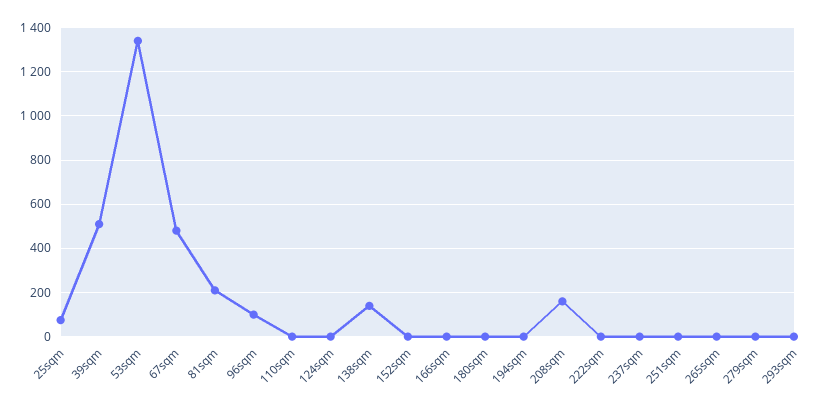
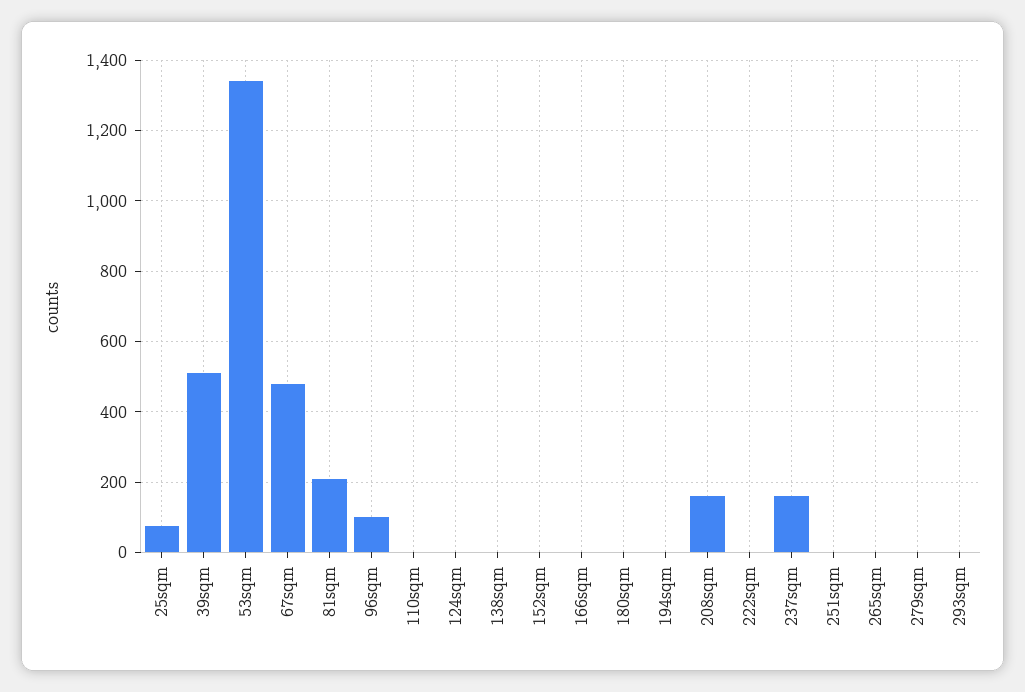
  {
    "25sqm": 80,
    "39sqm": 520,
    "53sqm": 1340,
    "67sqm": 480,
    "81sqm": 220,
    "96sqm": 100,
    "110sqm": 0,
    "124sqm": 0,
-   "138sqm": 150,
+   "138sqm": 0,
    "152sqm": 0,
    "166sqm": 0,
    "180sqm": 0,
    "194sqm": 0,
    "208sqm": 160,
    "222sqm": 0,
-   "237sqm": 0,
+   "237sqm": 160,
    "251sqm": 0,
    "265sqm": 0,
    "279sqm": 0,
    "293sqm": 0
  }

